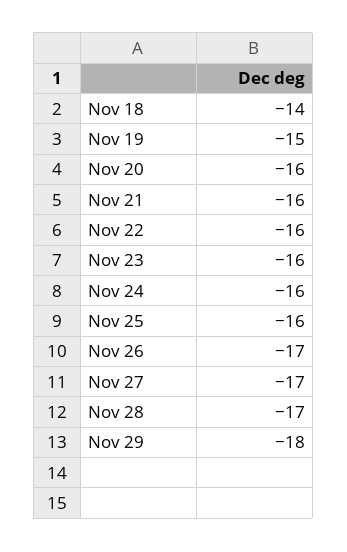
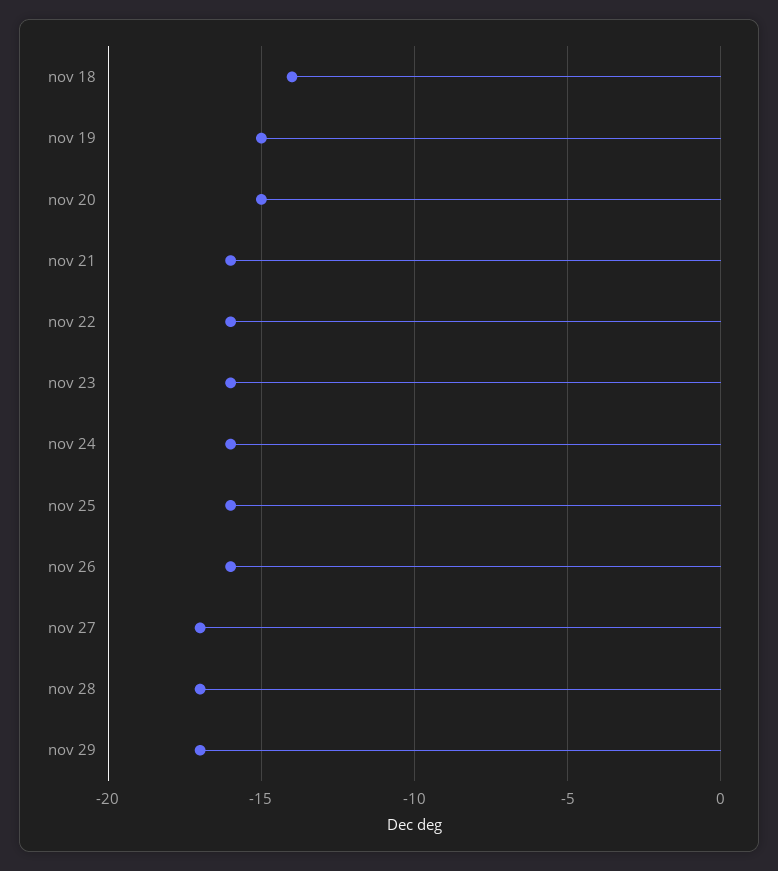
  {
    "Nov 18": -14,
    "Nov 19": -15,
-   "Nov 20": -16,
+   "Nov 20": -15,
    "Nov 21": -16,
    "Nov 22": -16,
    "Nov 23": -16,
    "Nov 24": -16,
    "Nov 25": -16,
-   "Nov 26": -17,
+   "Nov 26": -16,
    "Nov 27": -17,
    "Nov 28": -17,
-   "Nov 29": -18
+   "Nov 29": -17
  }

